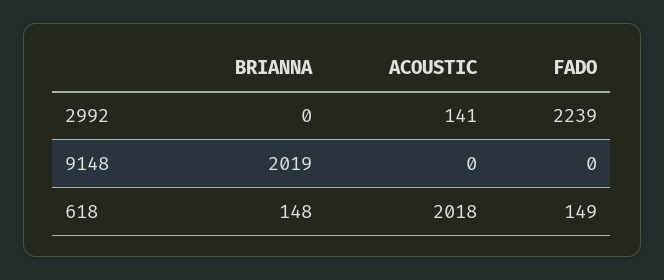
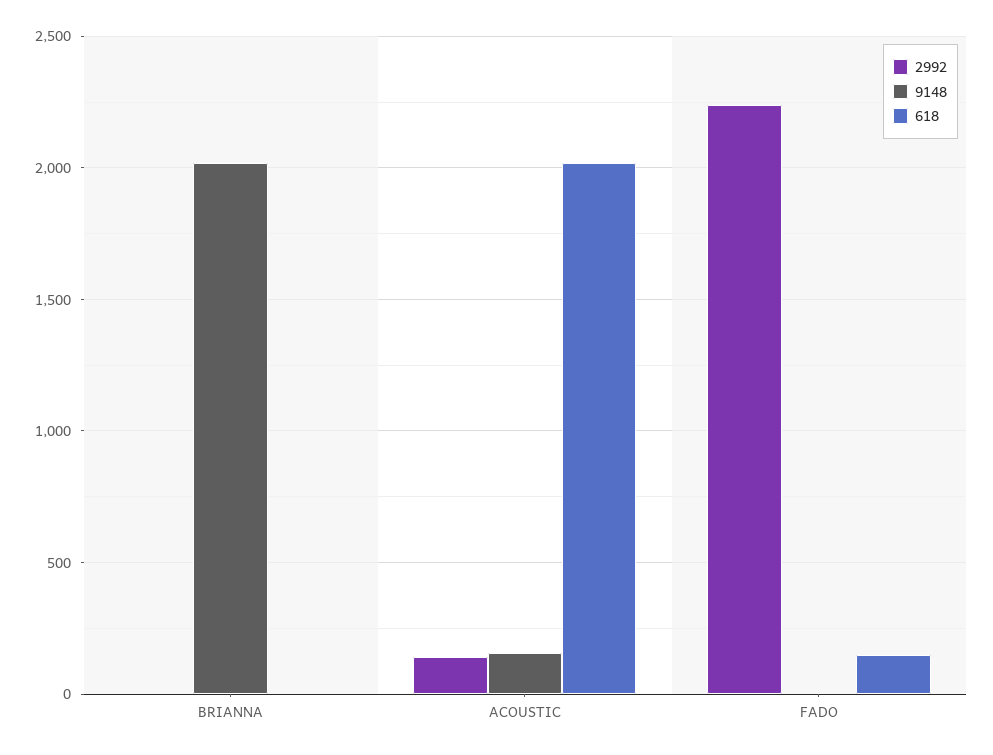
  {
    "2992": {
      "BRIANNA": 0,
      "ACOUSTIC": 141,
      "FADO": 2239
    },
    "9148": {
      "BRIANNA": 2019,
-     "ACOUSTIC": 0,
+     "ACOUSTIC": 150,
      "FADO": 0
    },
    "618": {
-     "BRIANNA": 148,
+     "BRIANNA": 0,
      "ACOUSTIC": 2018,
      "FADO": 149
    }
  }

